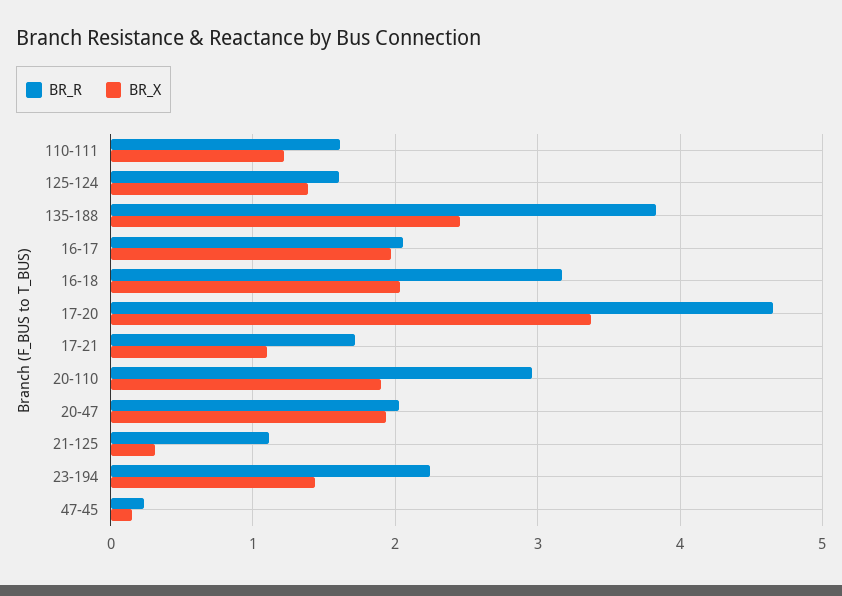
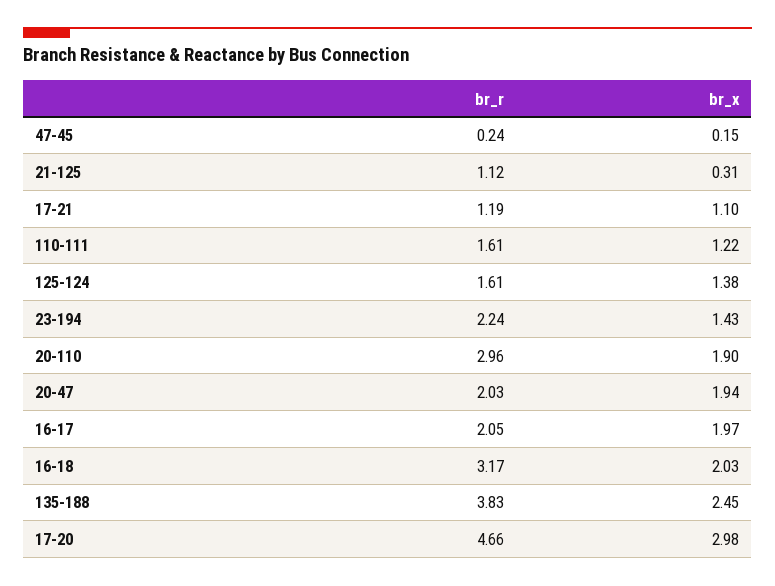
  {
    "BR_R": {
      "110-111": 1.61,
      "125-124": 1.61,
      "135-188": 3.83,
      "16-17": 2.05,
      "16-18": 3.17,
      "17-20": 4.66,
-     "17-21": 1.7,
+     "17-21": 1.19,
      "20-110": 2.96,
      "20-47": 2.03,
      "21-125": 1.12,
      "23-194": 2.24,
      "47-45": 0.24
    },
    "BR_X": {
      "110-111": 1.22,
      "125-124": 1.38,
      "135-188": 2.45,
      "16-17": 1.97,
      "16-18": 2.03,
-     "17-20": 3.4,
+     "17-20": 2.98,
      "17-21": 1.1,
      "20-110": 1.9,
      "20-47": 1.94,
      "21-125": 0.31,
      "23-194": 1.43,
      "47-45": 0.15
    }
  }

